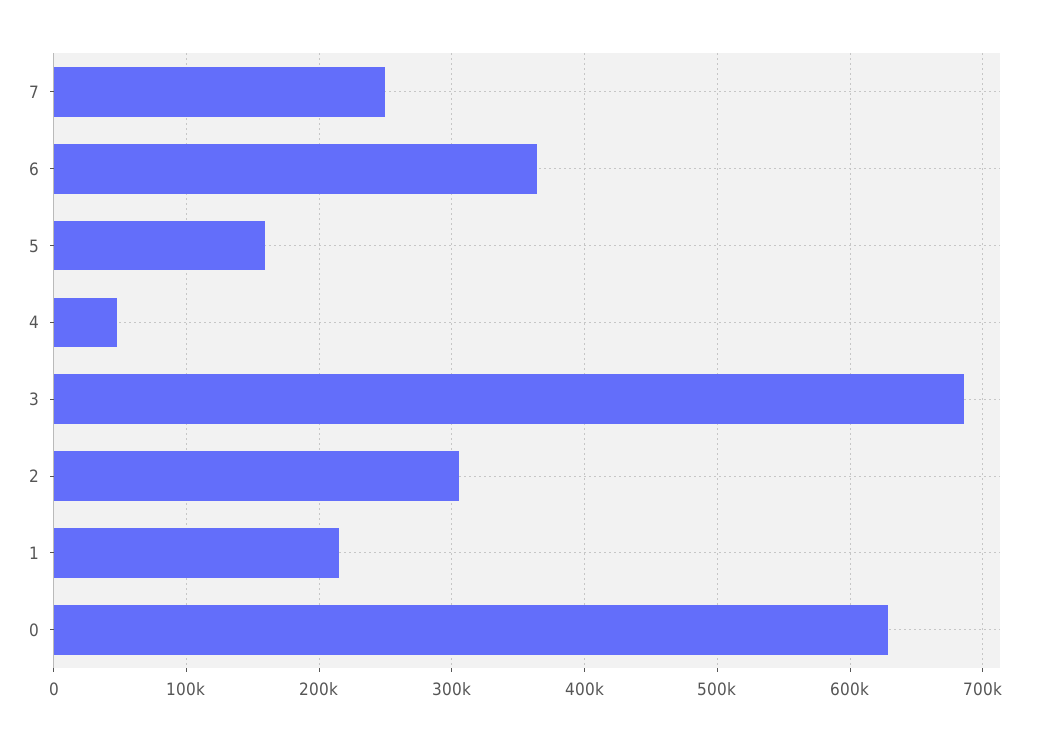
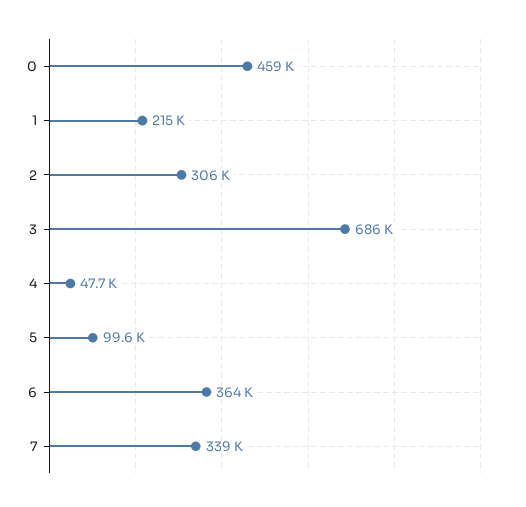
  {
-   "7": 250000,
+   "7": 339000,
    "6": 364000,
-   "5": 160000,
+   "5": 99600,
    "4": 47700,
    "3": 686000,
    "2": 306000,
    "1": 215000,
-   "0": 630000
+   "0": 459000
  }

